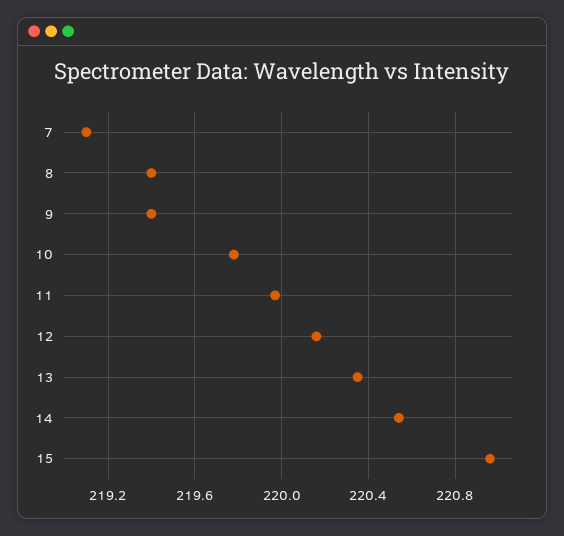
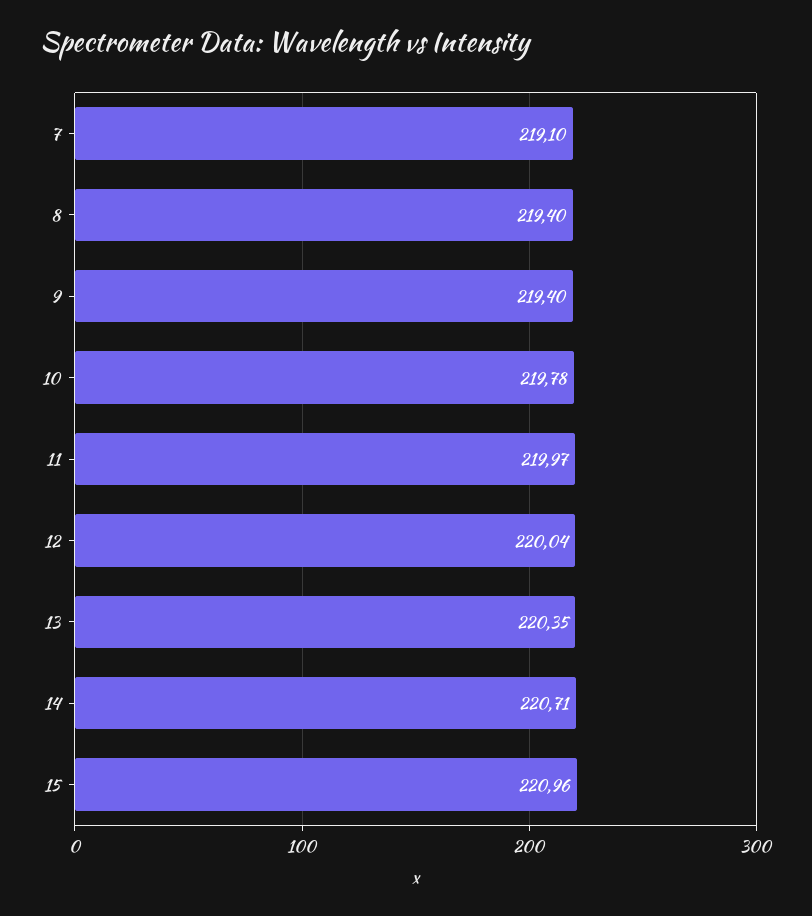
  {
    "7": 219.1,
    "8": 219.4,
    "9": 219.4,
    "10": 219.78,
    "11": 219.97,
-   "12": 220.15,
+   "12": 220.04,
    "13": 220.35,
-   "14": 220.55,
+   "14": 220.71,
    "15": 220.96
  }

